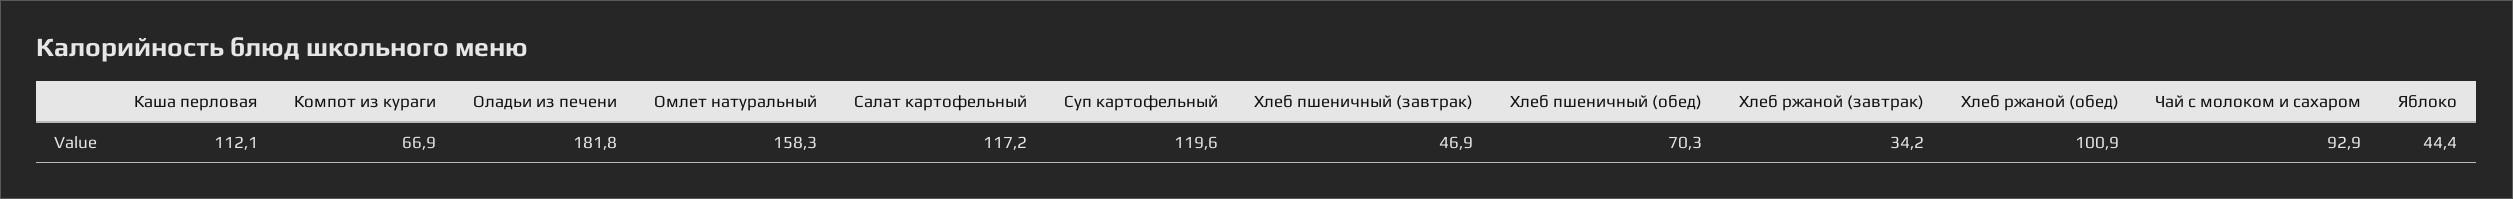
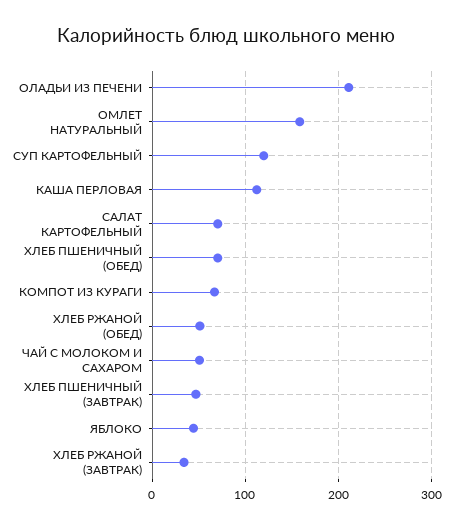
  {
    "Каша перловая": 112.1,
    "Компот из кураги": 66.9,
-   "Оладьи из печени": 181.8,
+   "Оладьи из печени": 210,
    "Омлет натуральный": 158.3,
-   "Салат картофельный": 117.2,
+   "Салат картофельный": 70,
    "Суп картофельный": 119.6,
    "Хлеб пшеничный (завтрак)": 46.9,
    "Хлеб пшеничный (обед)": 70.3,
    "Хлеб ржаной (завтрак)": 34.2,
-   "Хлеб ржаной (обед)": 100.9,
+   "Хлеб ржаной (обед)": 50,
-   "Чай с молоком и сахаром": 92.9,
+   "Чай с молоком и сахаром": 50,
    "Яблоко": 44.4
  }

